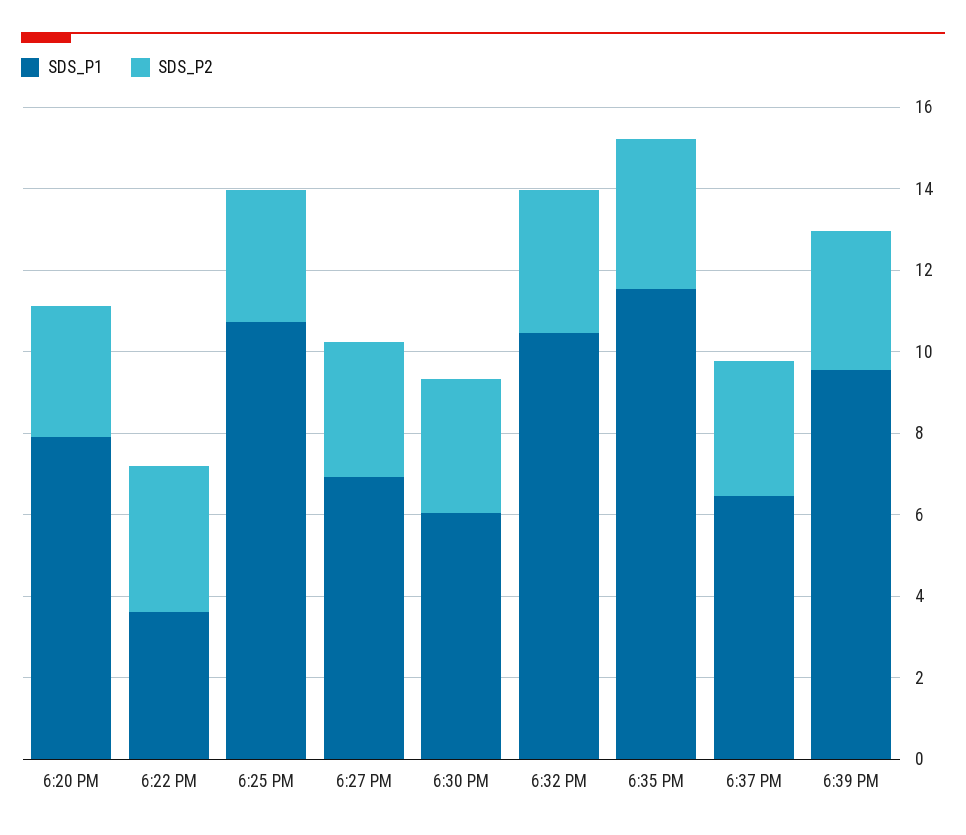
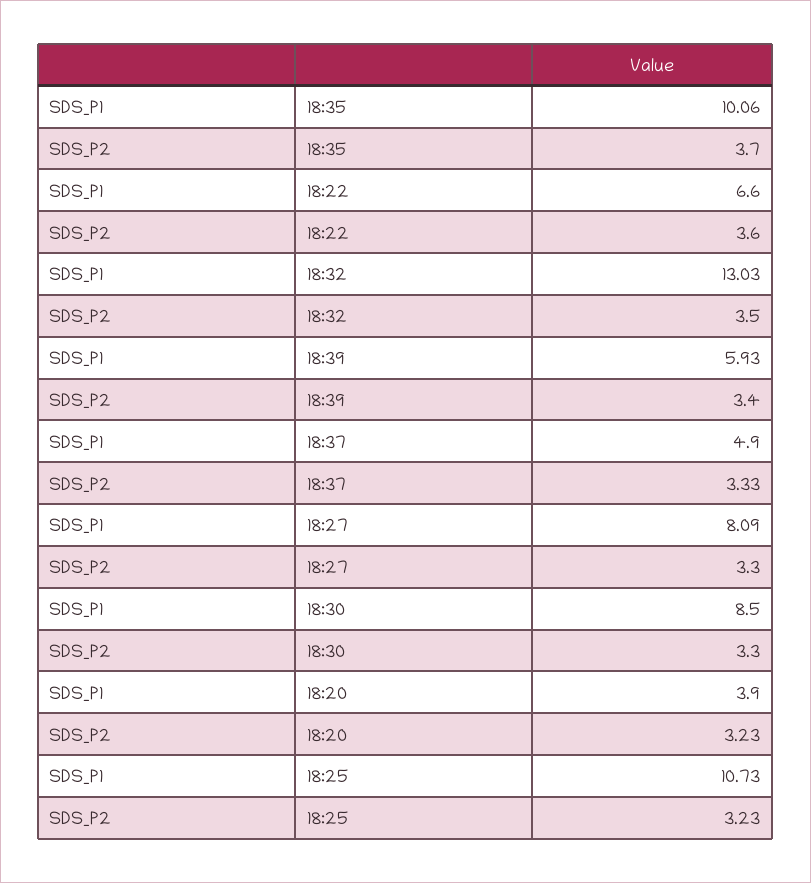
  {
    "SDS_P1": {
-     "6:20 PM": 8,
+     "6:20 PM": 3.9,
-     "6:22 PM": 3.5,
+     "6:22 PM": 6.6,
      "6:25 PM": 10.73,
-     "6:27 PM": 7,
+     "6:27 PM": 8.09,
-     "6:30 PM": 6,
+     "6:30 PM": 8.5,
-     "6:32 PM": 10.5,
+     "6:32 PM": 13.03,
-     "6:35 PM": 11.5,
+     "6:35 PM": 10.06,
-     "6:37 PM": 6.5,
+     "6:37 PM": 4.9,
-     "6:39 PM": 9.5
+     "6:39 PM": 5.93
    },
    "SDS_P2": {
      "6:20 PM": 3.23,
      "6:22 PM": 3.6,
      "6:25 PM": 3.23,
      "6:27 PM": 3.3,
      "6:30 PM": 3.3,
      "6:32 PM": 3.5,
      "6:35 PM": 3.7,
      "6:37 PM": 3.33,
      "6:39 PM": 3.4
    }
  }

